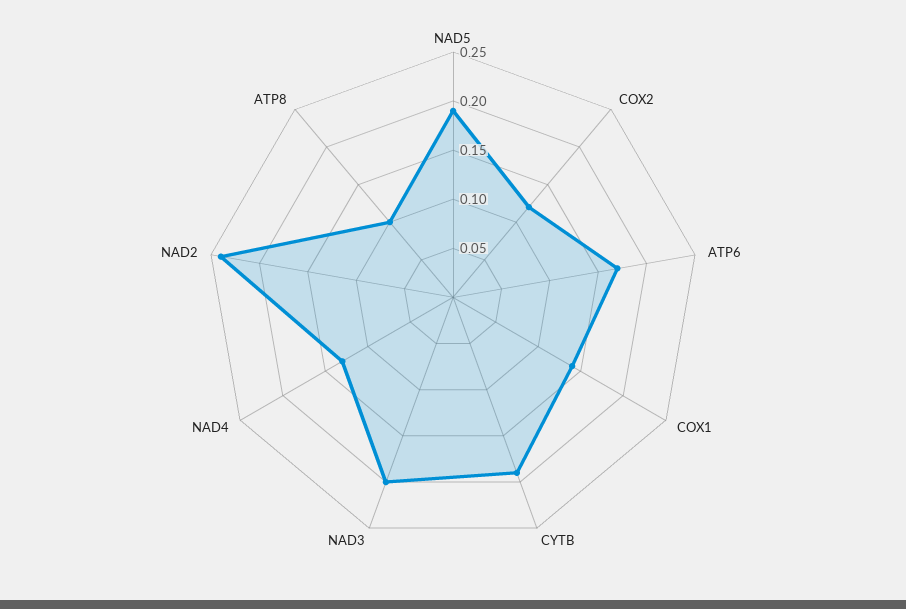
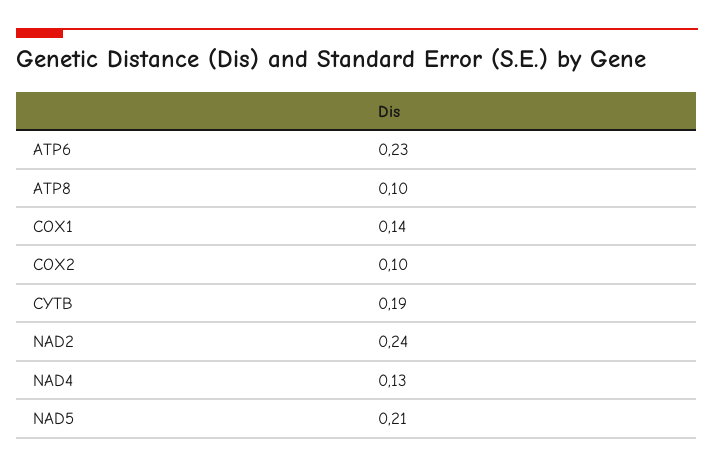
  {
-   "NAD5": 0.19,
+   "NAD5": 0.21,
-   "COX2": 0.12,
+   "COX2": 0.1,
-   "ATP6": 0.17,
+   "ATP6": 0.23,
    "COX1": 0.14,
    "CYTB": 0.19,
-   "NAD3": 0.2,
    "NAD4": 0.13,
    "NAD2": 0.24,
    "ATP8": 0.1
  }

